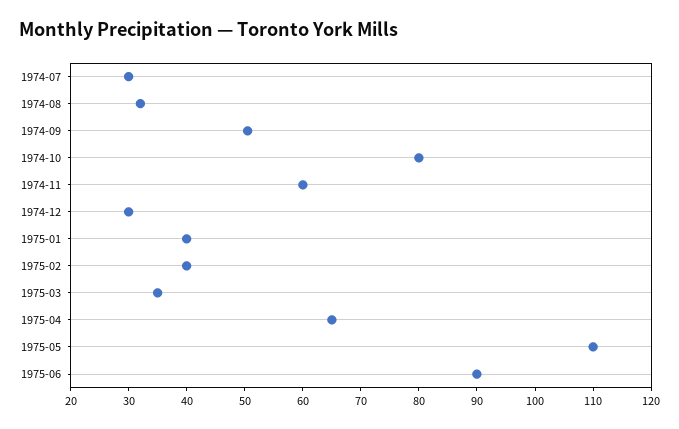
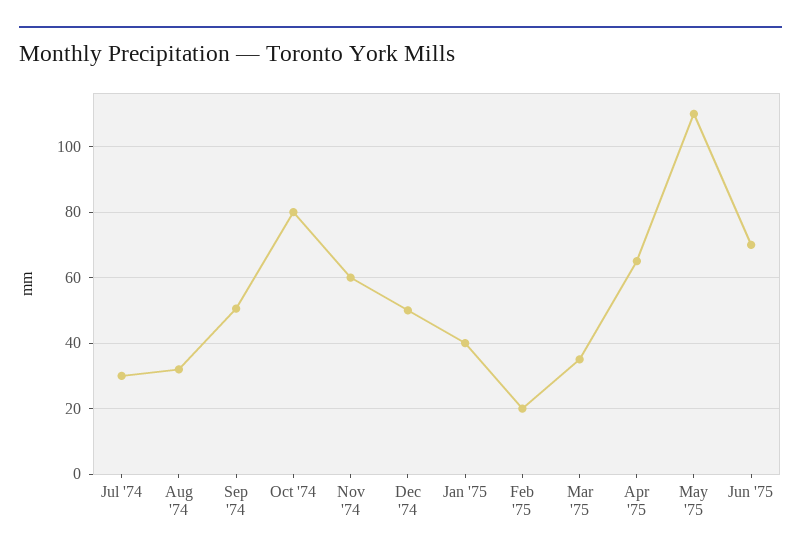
  {
    "1974-07": 30,
    "1974-08": 32,
    "1974-09": 50,
    "1974-10": 80,
    "1974-11": 60,
-   "1974-12": 30,
+   "1974-12": 50,
    "1975-01": 40,
-   "1975-02": 40,
+   "1975-02": 20,
    "1975-03": 36,
    "1975-04": 66,
    "1975-05": 110,
-   "1975-06": 90
+   "1975-06": 70
  }

